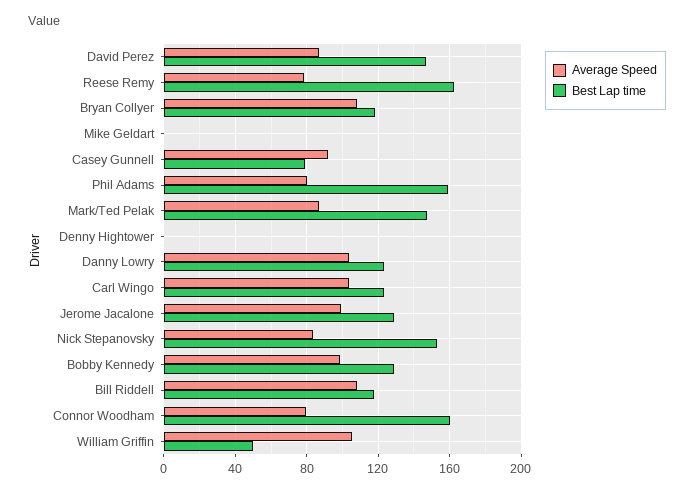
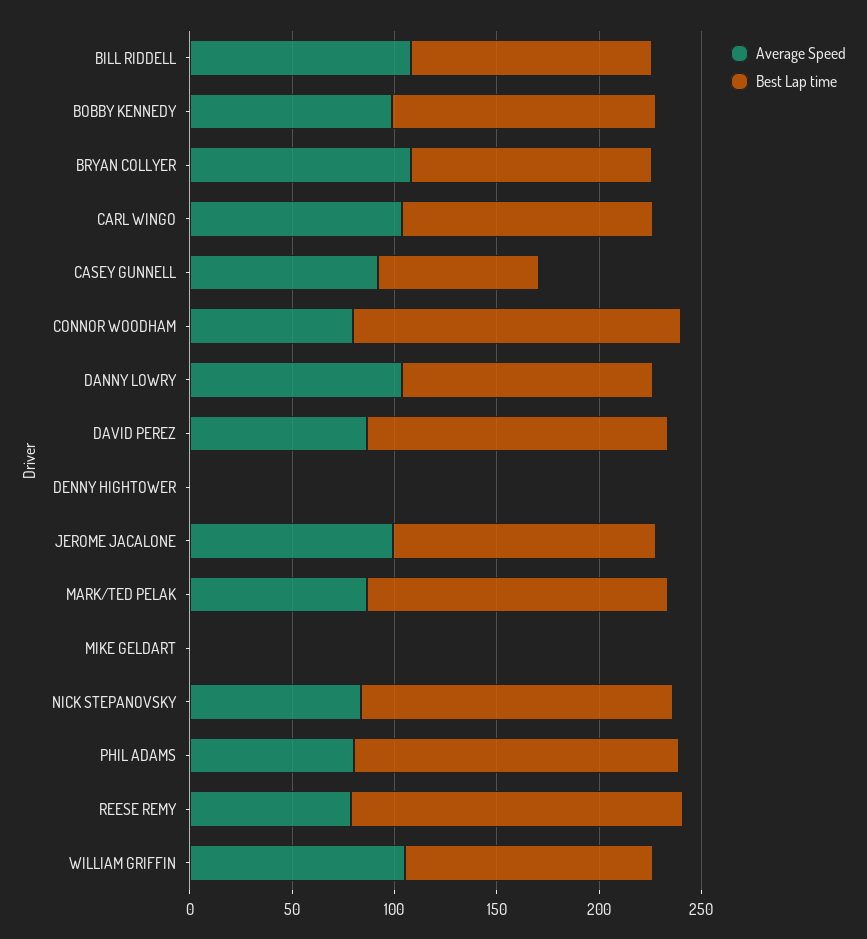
  {
    "Average Speed": {
      "David Perez": 85,
      "Reese Remy": 80,
      "Bryan Collyer": 110,
      "Mike Geldart": 0,
      "Casey Gunnell": 90,
      "Phil Adams": 80,
      "Mark/Ted Pelak": 85,
      "Denny Hightower": 0,
      "Danny Lowry": 105,
      "Carl Wingo": 105,
      "Jerome Jacalone": 100,
      "Nick Stepanovsky": 85,
      "Bobby Kennedy": 100,
      "Bill Riddell": 110,
      "Connor Woodham": 80,
      "William Griffin": 105
    },
    "Best Lap time": {
      "David Perez": 145,
      "Reese Remy": 160,
      "Bryan Collyer": 120,
      "Mike Geldart": 0,
      "Casey Gunnell": 80,
      "Phil Adams": 160,
      "Mark/Ted Pelak": 145,
      "Denny Hightower": 0,
      "Danny Lowry": 125,
      "Carl Wingo": 125,
      "Jerome Jacalone": 130,
      "Nick Stepanovsky": 155,
      "Bobby Kennedy": 130,
      "Bill Riddell": 120,
      "Connor Woodham": 160,
-     "William Griffin": 50
+     "William Griffin": 120
    }
  }

